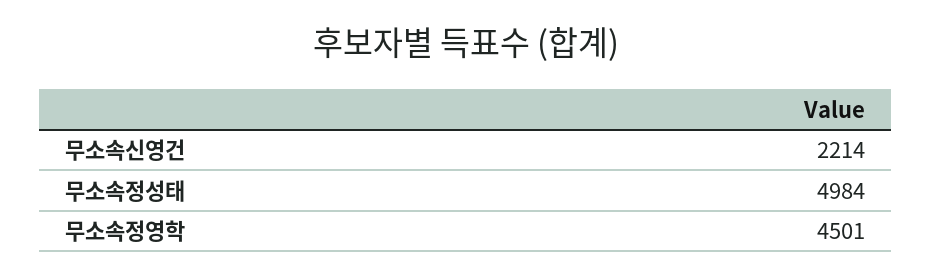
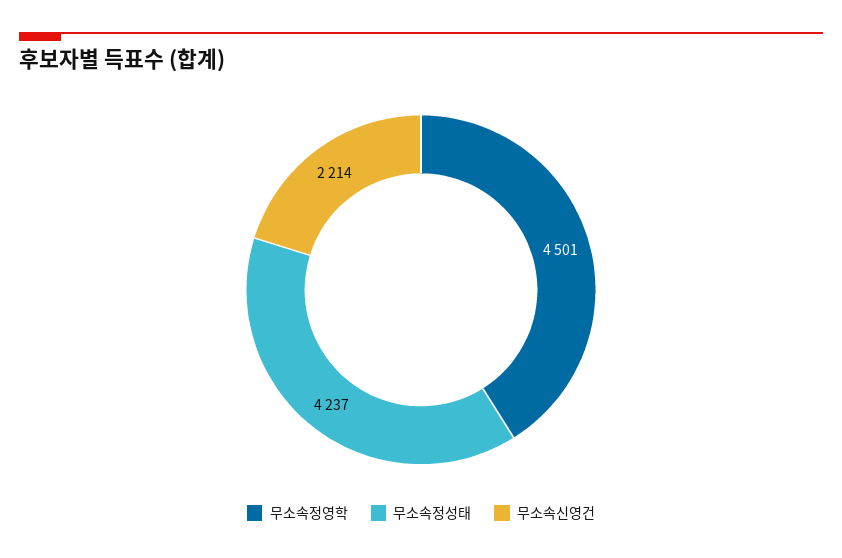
  {
    "무소속신영건": 2214,
-   "무소속정성태": 4984,
+   "무소속정성태": 4237,
    "무소속정영학": 4501
  }

